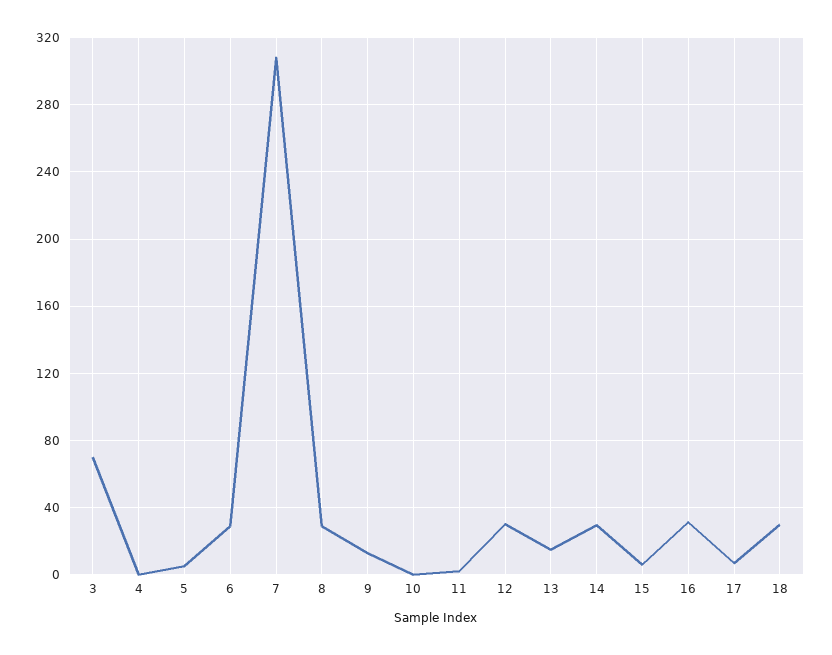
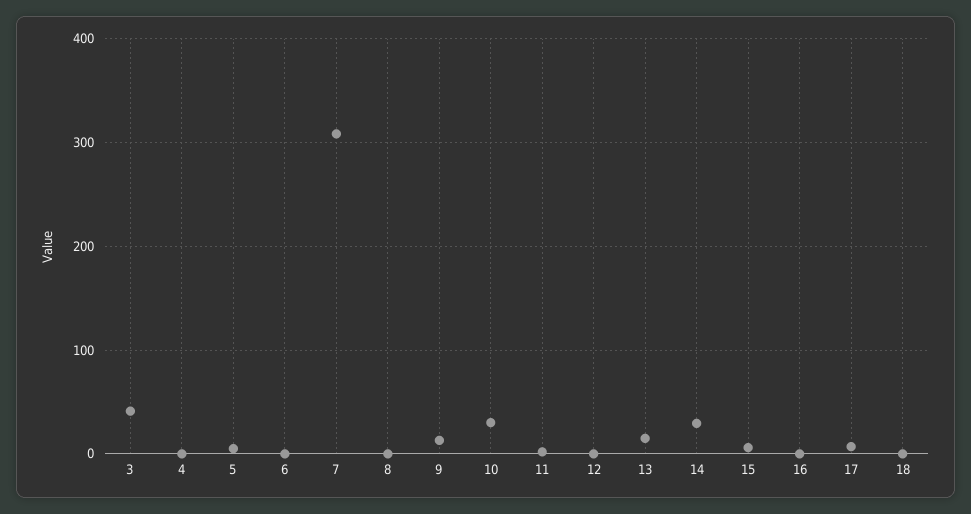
  {
-   "3": 70,
+   "3": 40,
    "4": 0,
    "5": 5,
-   "6": 30,
+   "6": 0,
    "7": 310,
-   "8": 30,
+   "8": 0,
    "9": 15,
-   "10": 0,
+   "10": 30,
    "11": 0,
-   "12": 30,
+   "12": 0,
    "13": 15,
    "14": 30,
    "15": 5,
-   "16": 30,
+   "16": 0,
    "17": 5,
-   "18": 30
+   "18": 0
  }

